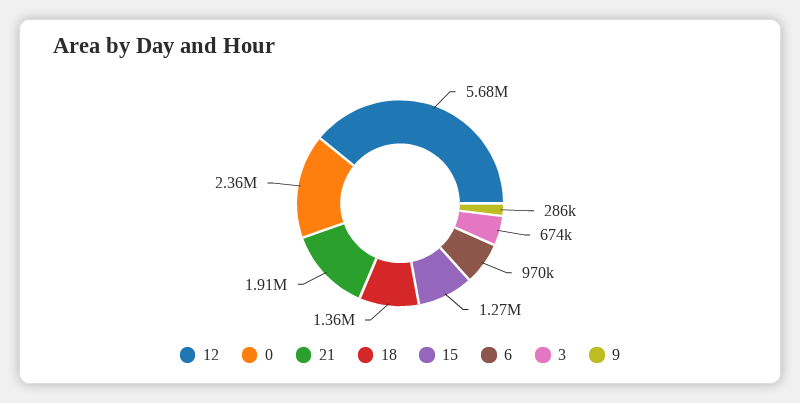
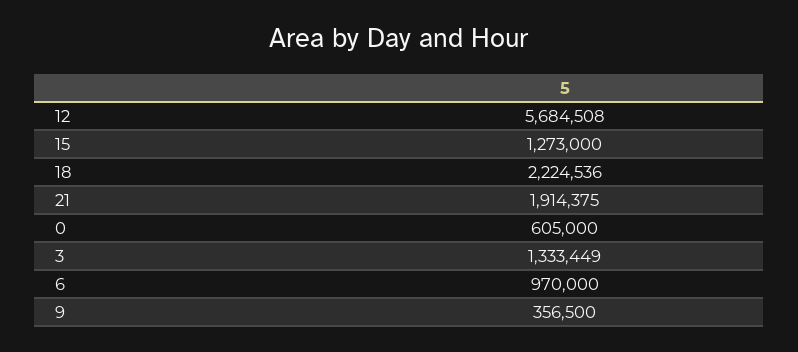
  {
    "12": 5684508,
-   "0": 2360000,
+   "0": 605000,
    "21": 1914375,
-   "18": 1360000,
+   "18": 2224536,
    "15": 1273000,
    "6": 970000,
-   "3": 674000,
+   "3": 1333449,
-   "9": 286000
+   "9": 356500
  }

